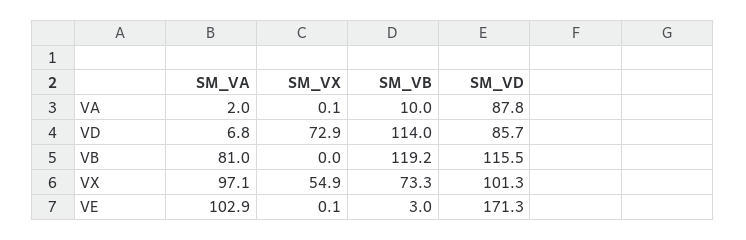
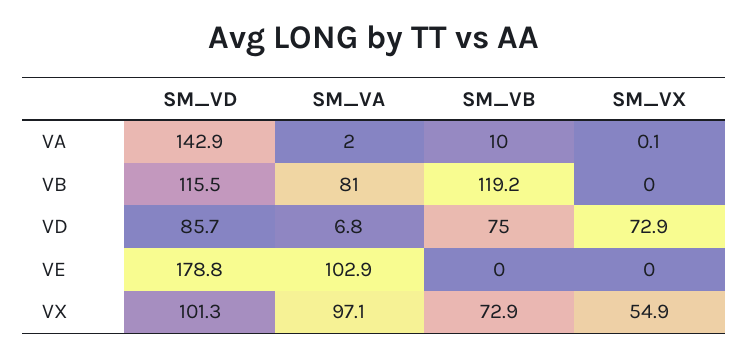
  {
    "SM_VA": {
      "VA": 2,
      "VD": 6.8,
      "VB": 81,
      "VX": 97.1,
      "VE": 102.9
    },
    "SM_VX": {
      "VA": 0.1,
      "VD": 72.9,
      "VB": 0,
      "VX": 54.9,
-     "VE": 0.1
+     "VE": 0
    },
    "SM_VB": {
      "VA": 10,
-     "VD": 114,
+     "VD": 75,
      "VB": 119.2,
-     "VX": 73.3,
+     "VX": 72.9,
-     "VE": 3
+     "VE": 0
    },
    "SM_VD": {
-     "VA": 87.8,
+     "VA": 142.9,
      "VD": 85.7,
      "VB": 115.5,
      "VX": 101.3,
-     "VE": 171.3
+     "VE": 178.8
    }
  }

